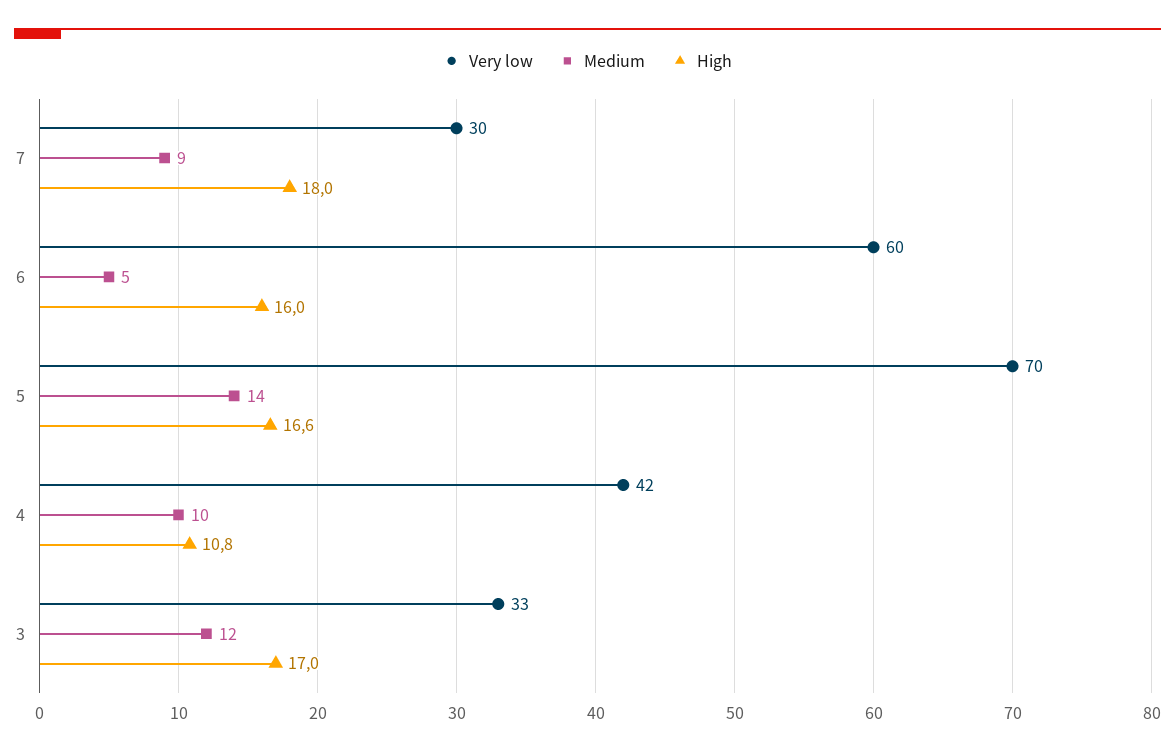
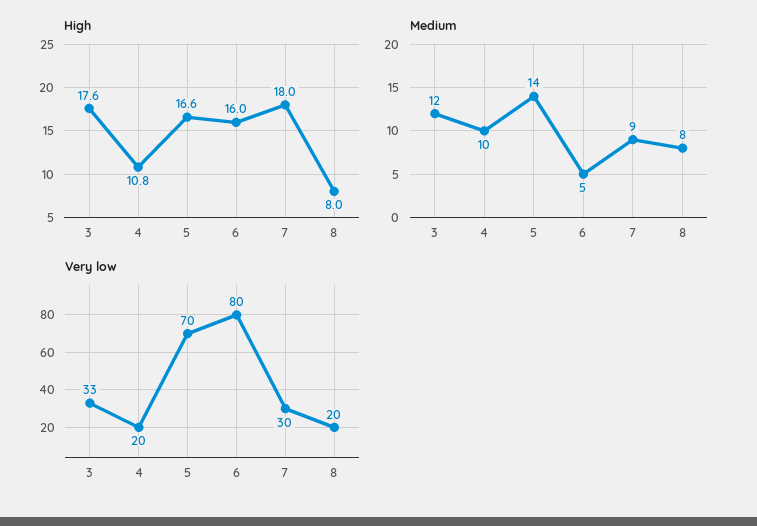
  {
    "Very low": {
      "7": 30,
-     "6": 60,
+     "6": 80,
      "5": 70,
-     "4": 42,
+     "4": 20,
-     "3": 33
+     "3": 33,
+     "8": 20
    },
    "Medium": {
      "7": 9,
      "6": 5,
      "5": 14,
      "4": 10,
-     "3": 12
+     "3": 12,
+     "8": 8
    },
    "High": {
      "7": 18,
      "6": 16,
      "5": 16.6,
      "4": 10.8,
-     "3": 17
+     "3": 17.6,
+     "8": 8
    }
  }

